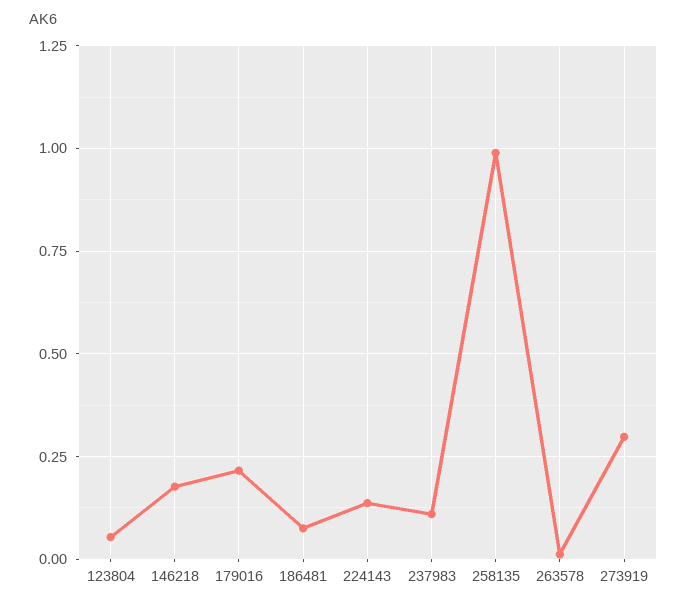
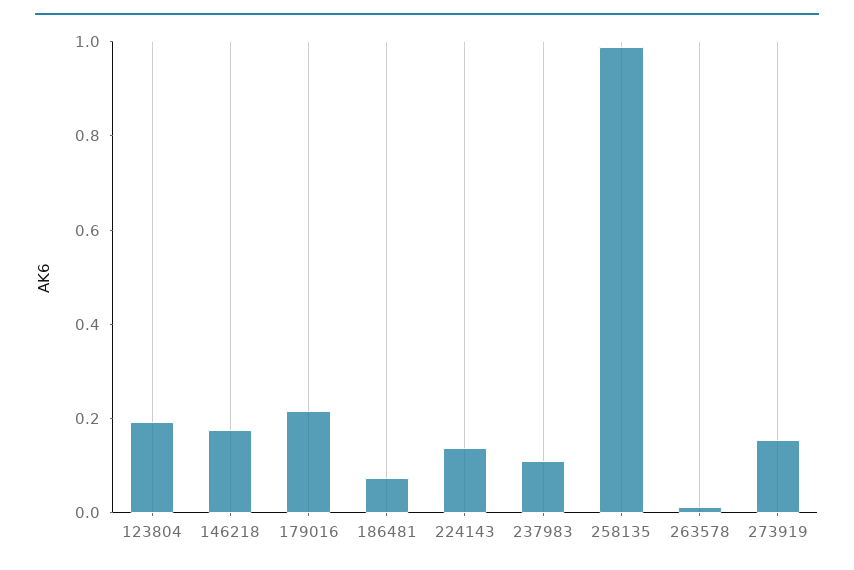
  {
-   "123804": 0.05,
+   "123804": 0.2,
    "146218": 0.175,
    "179016": 0.225,
    "186481": 0.075,
    "224143": 0.125,
    "237983": 0.1,
    "258135": 1,
    "263578": 0,
-   "273919": 0.3
+   "273919": 0.15
  }

